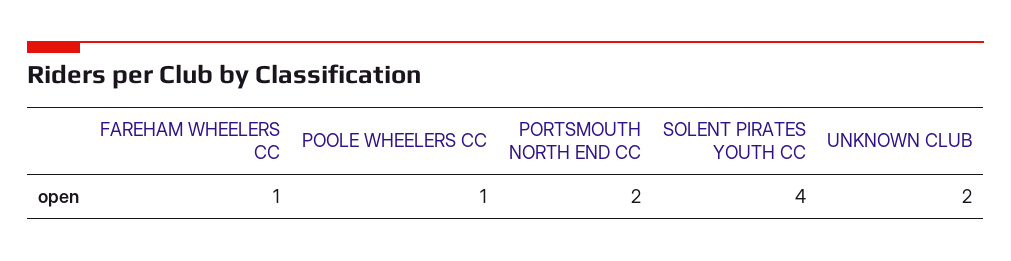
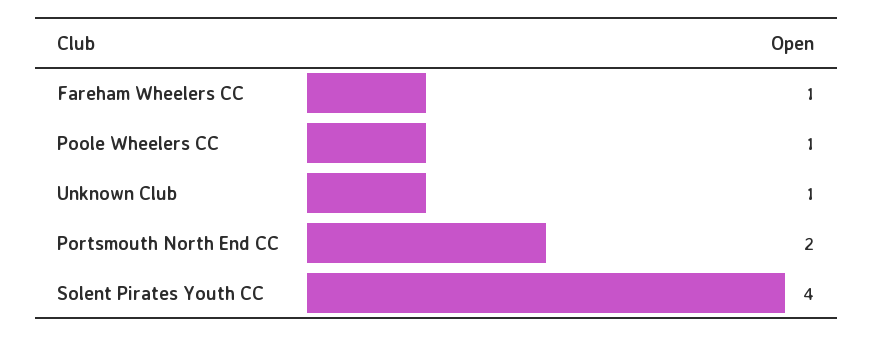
  {
    "FAREHAM WHEELERS CC": 1,
    "POOLE WHEELERS CC": 1,
    "PORTSMOUTH NORTH END CC": 2,
    "SOLENT PIRATES YOUTH CC": 4,
-   "UNKNOWN CLUB": 2
+   "UNKNOWN CLUB": 1
  }

